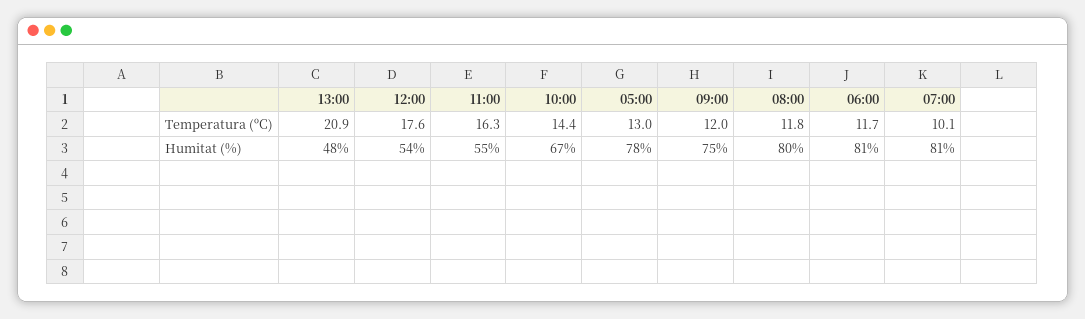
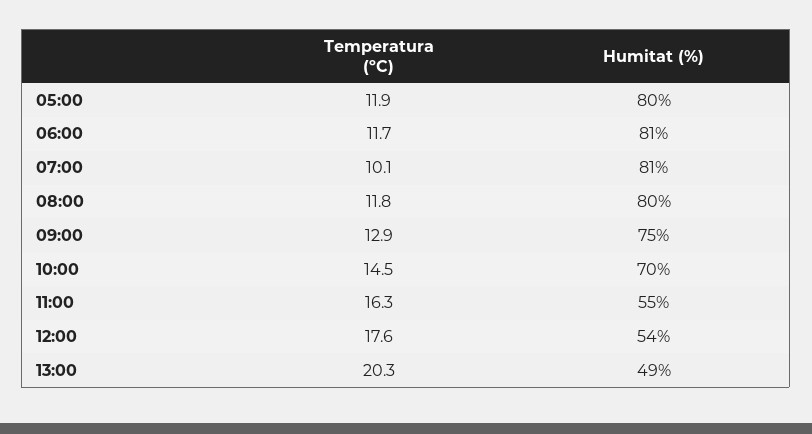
  {
    "13:00": {
-     "Temperatura (ºC)": 20.9,
+     "Temperatura (ºC)": 20.3,
-     "Humitat (%)": 48
+     "Humitat (%)": 49
    },
    "12:00": {
      "Temperatura (ºC)": 17.6,
      "Humitat (%)": 54
    },
    "11:00": {
      "Temperatura (ºC)": 16.3,
      "Humitat (%)": 55
    },
    "10:00": {
-     "Temperatura (ºC)": 14.4,
+     "Temperatura (ºC)": 14.5,
-     "Humitat (%)": 67
+     "Humitat (%)": 70
    },
    "05:00": {
-     "Temperatura (ºC)": 13,
+     "Temperatura (ºC)": 11.9,
-     "Humitat (%)": 78
+     "Humitat (%)": 80
    },
    "09:00": {
-     "Temperatura (ºC)": 12,
+     "Temperatura (ºC)": 12.9,
      "Humitat (%)": 75
    },
    "08:00": {
      "Temperatura (ºC)": 11.8,
      "Humitat (%)": 80
    },
    "06:00": {
      "Temperatura (ºC)": 11.7,
      "Humitat (%)": 81
    },
    "07:00": {
      "Temperatura (ºC)": 10.1,
      "Humitat (%)": 81
    }
  }

